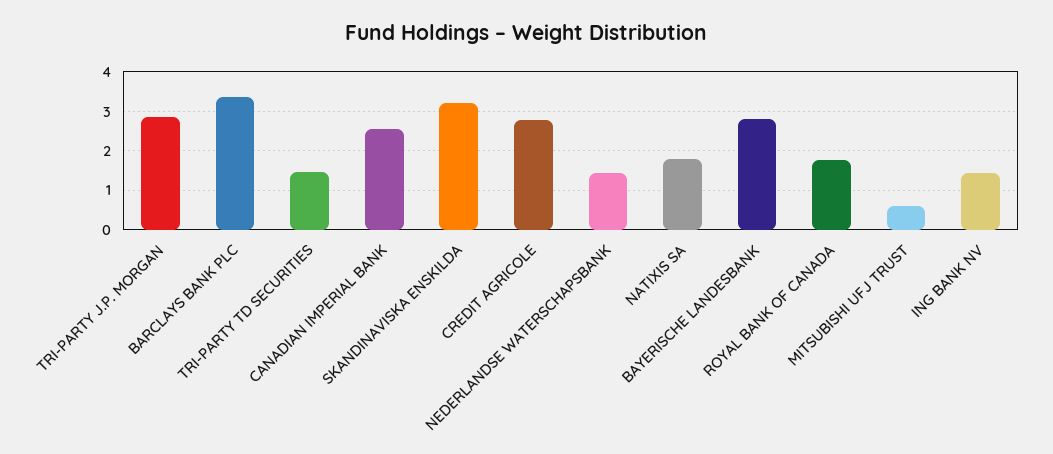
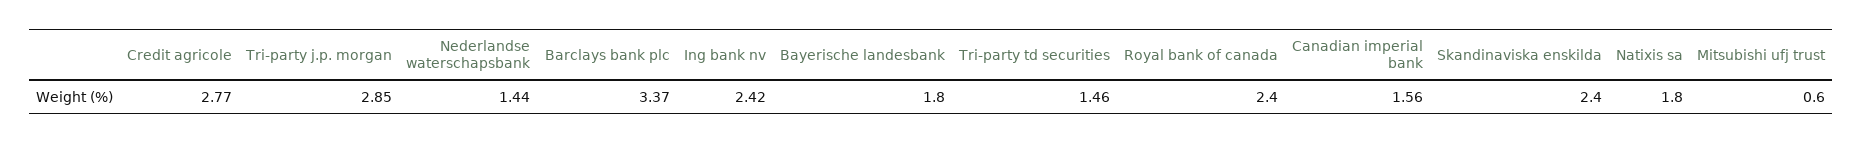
  {
    "TRI-PARTY J.P. MORGAN": 2.85,
    "BARCLAYS BANK PLC": 3.37,
    "TRI-PARTY TD SECURITIES": 1.46,
-   "CANADIAN IMPERIAL BANK": 2.6,
+   "CANADIAN IMPERIAL BANK": 1.56,
-   "SKANDINAVISKA ENSKILDA": 3.2,
+   "SKANDINAVISKA ENSKILDA": 2.4,
    "CREDIT AGRICOLE": 2.77,
    "NEDERLANDSE WATERSCHAPSBANK": 1.44,
    "NATIXIS SA": 1.8,
-   "BAYERISCHE LANDESBANK": 2.8,
+   "BAYERISCHE LANDESBANK": 1.8,
-   "ROYAL BANK OF CANADA": 1.8,
+   "ROYAL BANK OF CANADA": 2.4,
    "MITSUBISHI UFJ TRUST": 0.6,
-   "ING BANK NV": 1.4
+   "ING BANK NV": 2.42
  }

